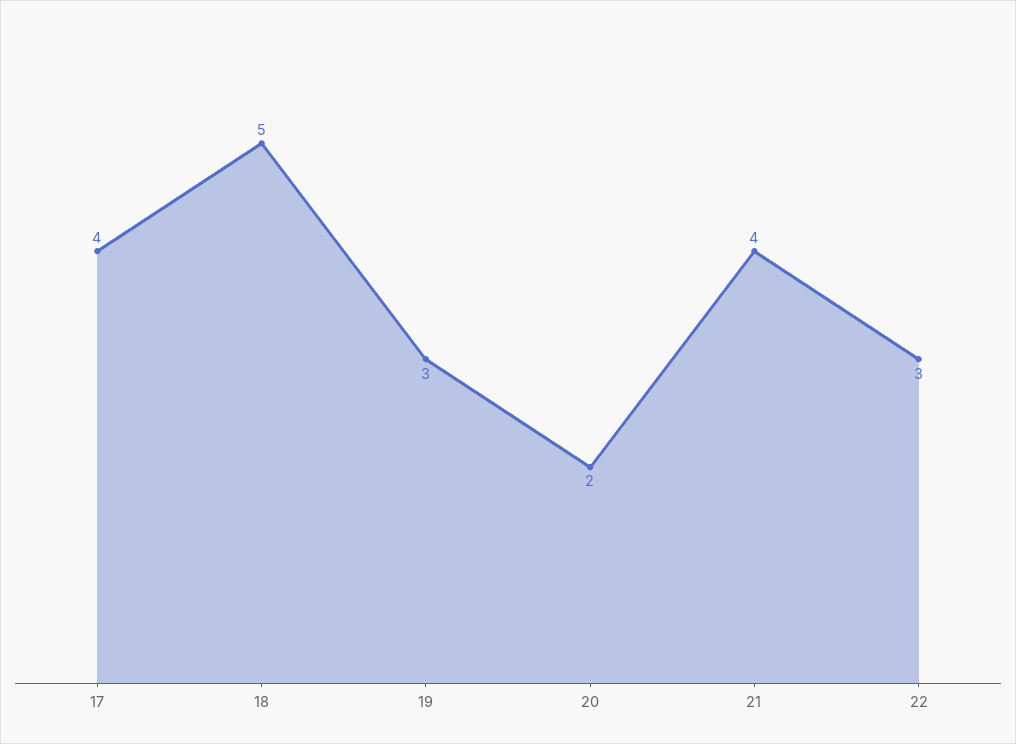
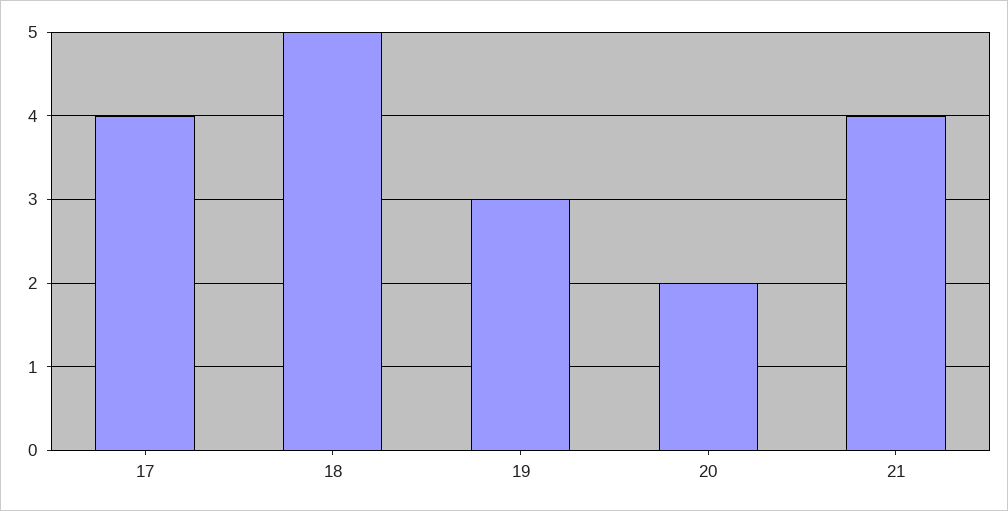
  {
    "17": 4,
    "18": 5,
    "19": 3,
    "20": 2,
-   "21": 4,
+   "21": 4
-   "22": 3
  }

